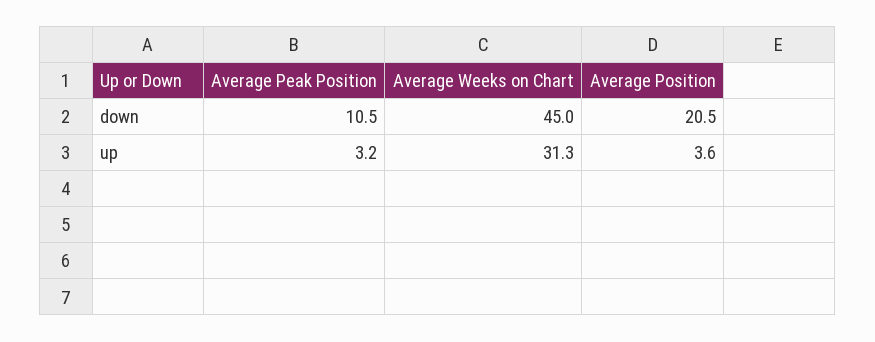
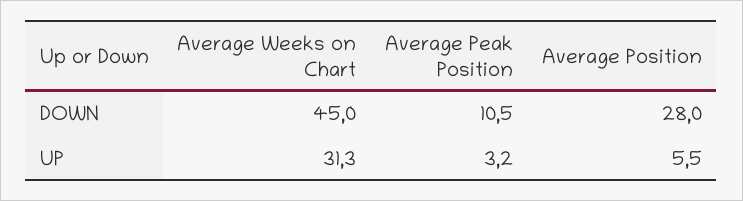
  {
    "Average Peak Position": {
      "down": 10.5,
      "up": 3.2
    },
    "Average Weeks on Chart": {
      "down": 45,
      "up": 31.3
    },
    "Average Position": {
-     "down": 20.5,
+     "down": 28,
-     "up": 3.6
+     "up": 5.5
    }
  }

